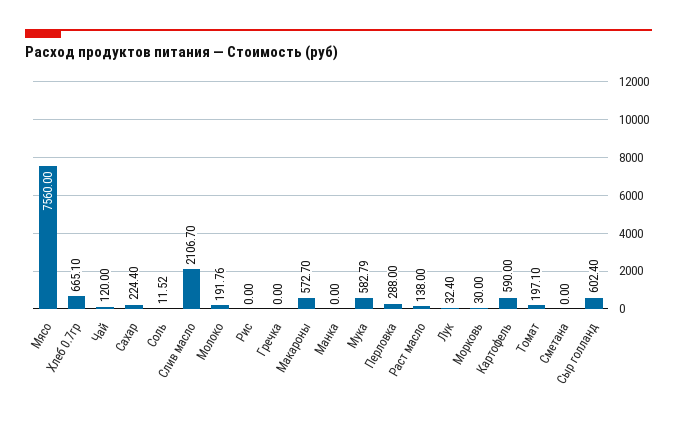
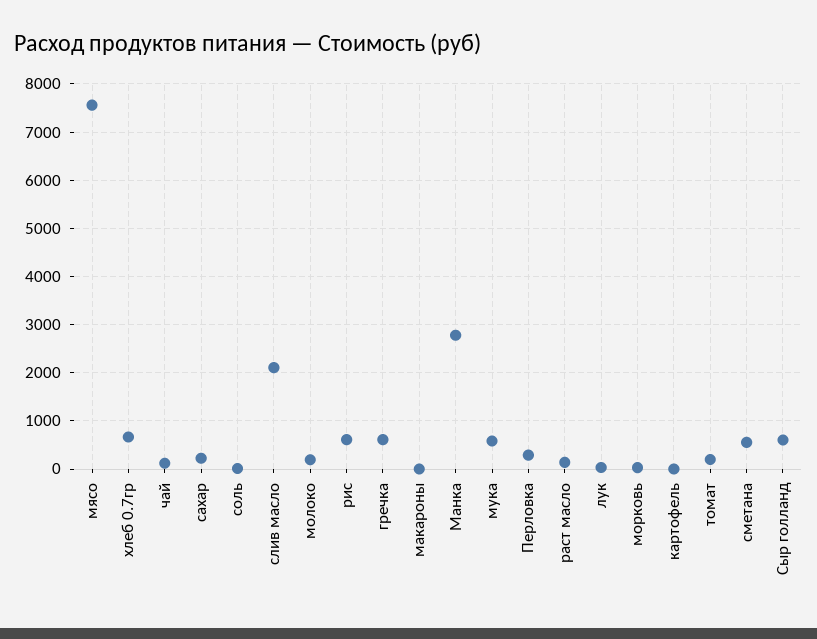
  {
    "Мясо": 7560,
    "Хлеб 0.7гр": 665.1,
    "Чай": 120,
    "Сахар": 224.4,
    "Соль": 11.52,
    "Слив масло": 2106.7,
    "Молоко": 191.76,
-   "Рис": 0,
+   "Рис": 600,
-   "Гречка": 0,
+   "Гречка": 600,
-   "Макароны": 572.7,
+   "Макароны": 0,
-   "Манка": 0,
+   "Манка": 2800,
    "Мука": 582.79,
    "Перловка": 288,
    "Раст масло": 138,
    "Лук": 32.4,
    "Морковь": 30,
-   "Картофель": 590,
+   "Картофель": 0,
    "Томат": 197.1,
-   "Сметана": 0,
+   "Сметана": 600,
    "Сыр голланд": 602.4
  }

